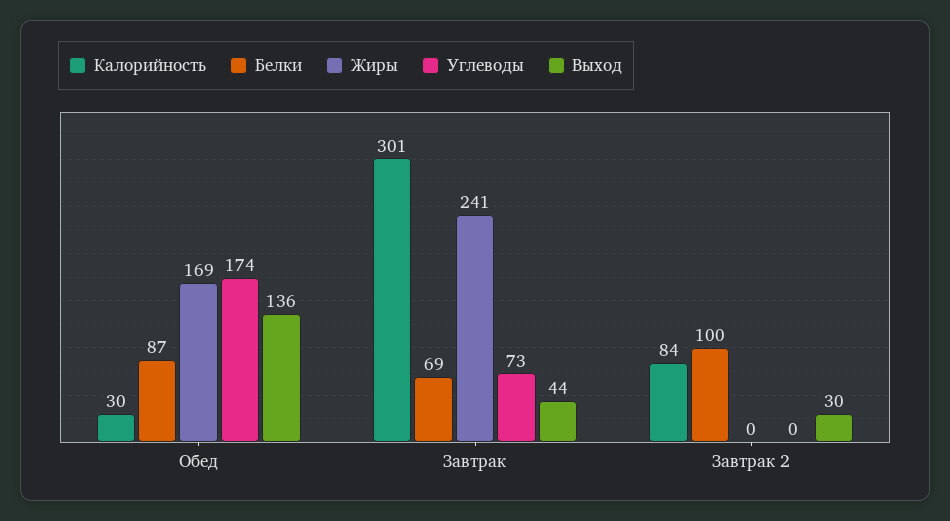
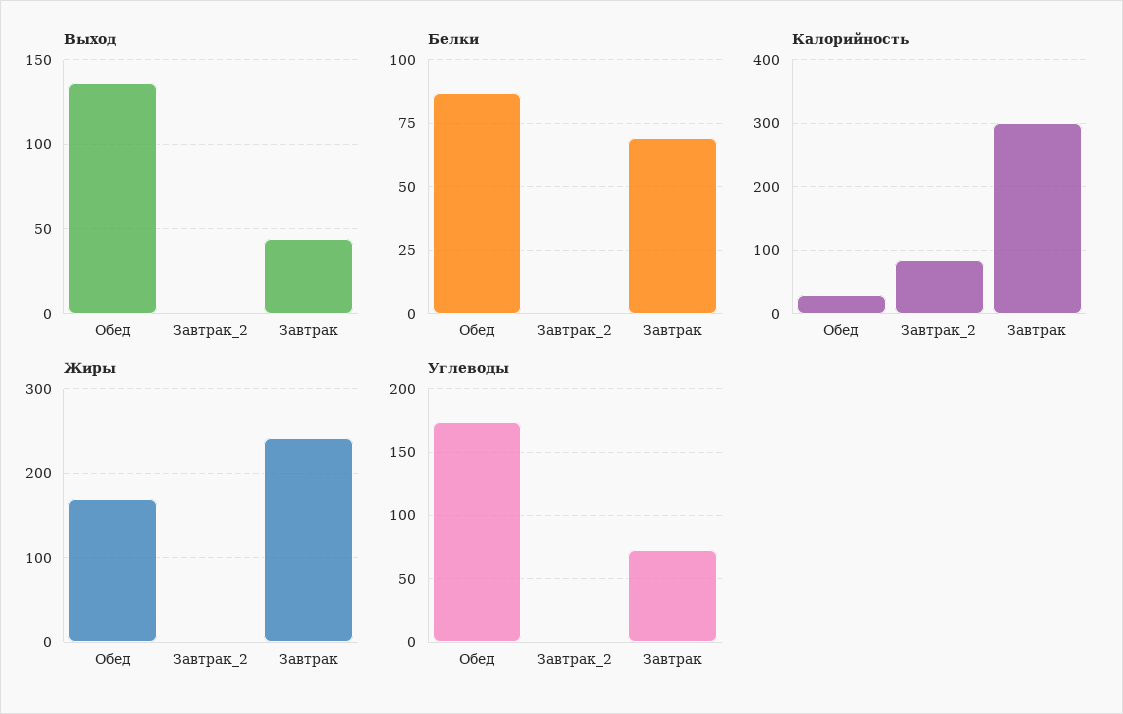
  {
    "Калорийность": {
      "Обед": 30,
      "Завтрак": 301,
      "Завтрак 2": 84
    },
    "Белки": {
      "Обед": 87,
      "Завтрак": 69,
-     "Завтрак 2": 100
+     "Завтрак 2": 0
    },
    "Жиры": {
      "Обед": 169,
      "Завтрак": 241,
      "Завтрак 2": 0
    },
    "Углеводы": {
      "Обед": 174,
      "Завтрак": 73,
      "Завтрак 2": 0
    },
    "Выход": {
      "Обед": 136,
      "Завтрак": 44,
-     "Завтрак 2": 30
+     "Завтрак 2": 0
    }
  }

